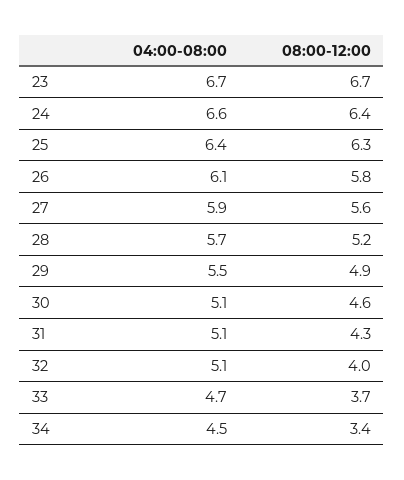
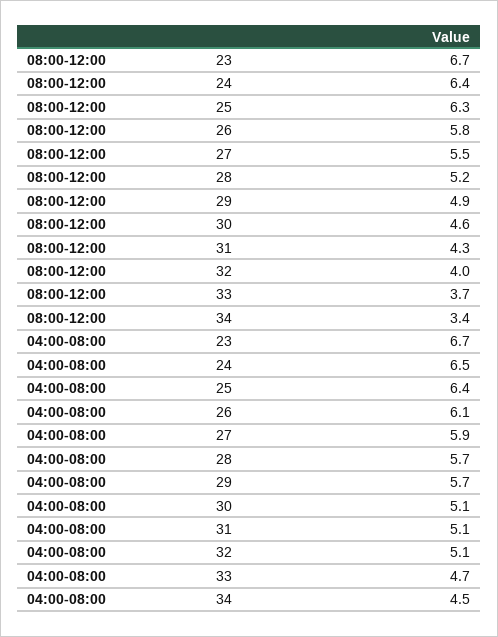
  {
    "04:00-08:00": {
      "23": 6.7,
-     "24": 6.6,
+     "24": 6.5,
      "25": 6.4,
      "26": 6.1,
      "27": 5.9,
      "28": 5.7,
-     "29": 5.5,
+     "29": 5.7,
      "30": 5.1,
      "31": 5.1,
      "32": 5.1,
      "33": 4.7,
      "34": 4.5
    },
    "08:00-12:00": {
      "23": 6.7,
      "24": 6.4,
      "25": 6.3,
      "26": 5.8,
-     "27": 5.6,
+     "27": 5.5,
      "28": 5.2,
      "29": 4.9,
      "30": 4.6,
      "31": 4.3,
      "32": 4,
      "33": 3.7,
      "34": 3.4
    }
  }

